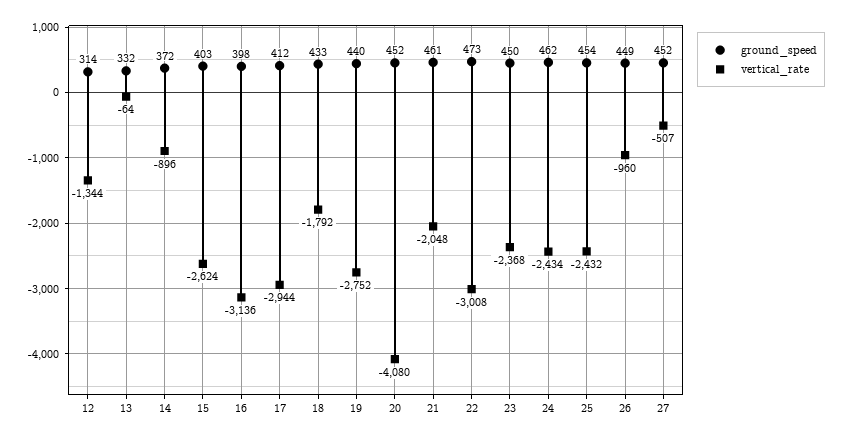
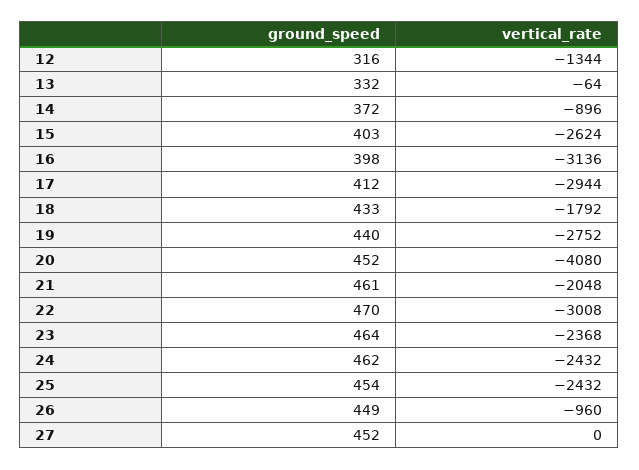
  {
    "ground_speed": {
-     "12": 314,
+     "12": 316,
      "13": 332,
      "14": 372,
      "15": 403,
      "16": 398,
      "17": 412,
      "18": 433,
      "19": 440,
      "20": 452,
      "21": 461,
-     "22": 473,
+     "22": 470,
-     "23": 450,
+     "23": 464,
      "24": 462,
      "25": 454,
      "26": 449,
      "27": 452
    },
    "vertical_rate": {
      "12": -1344,
      "13": -64,
      "14": -896,
      "15": -2624,
      "16": -3136,
      "17": -2944,
      "18": -1792,
      "19": -2752,
      "20": -4080,
      "21": -2048,
      "22": -3008,
      "23": -2368,
-     "24": -2434,
+     "24": -2432,
      "25": -2432,
      "26": -960,
-     "27": -507
+     "27": 0
    }
  }

